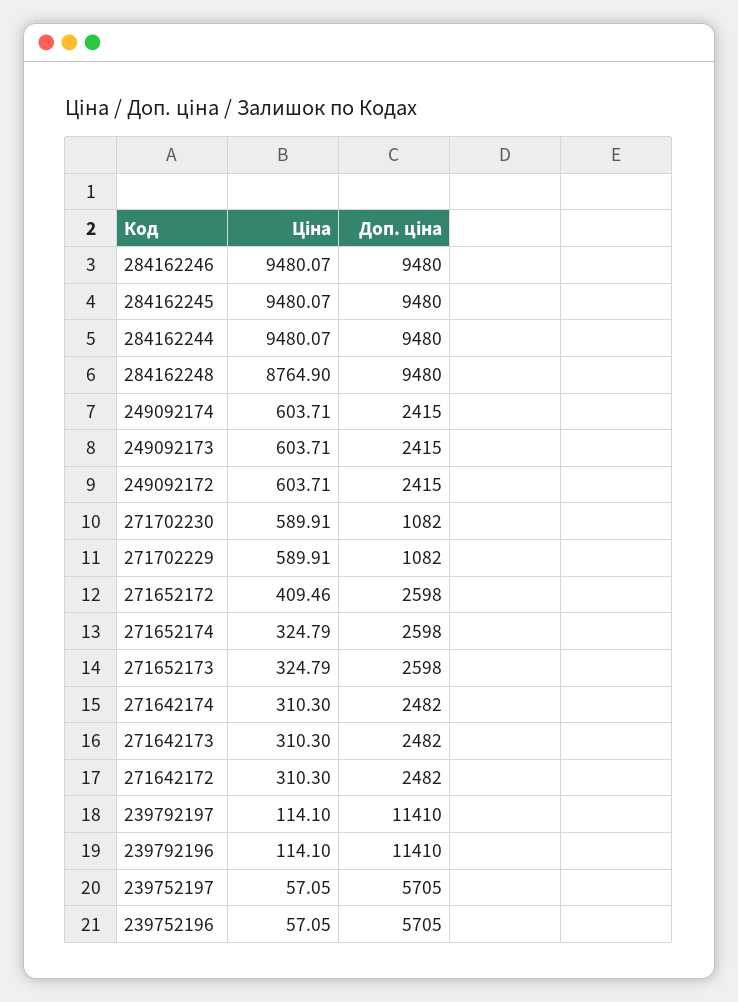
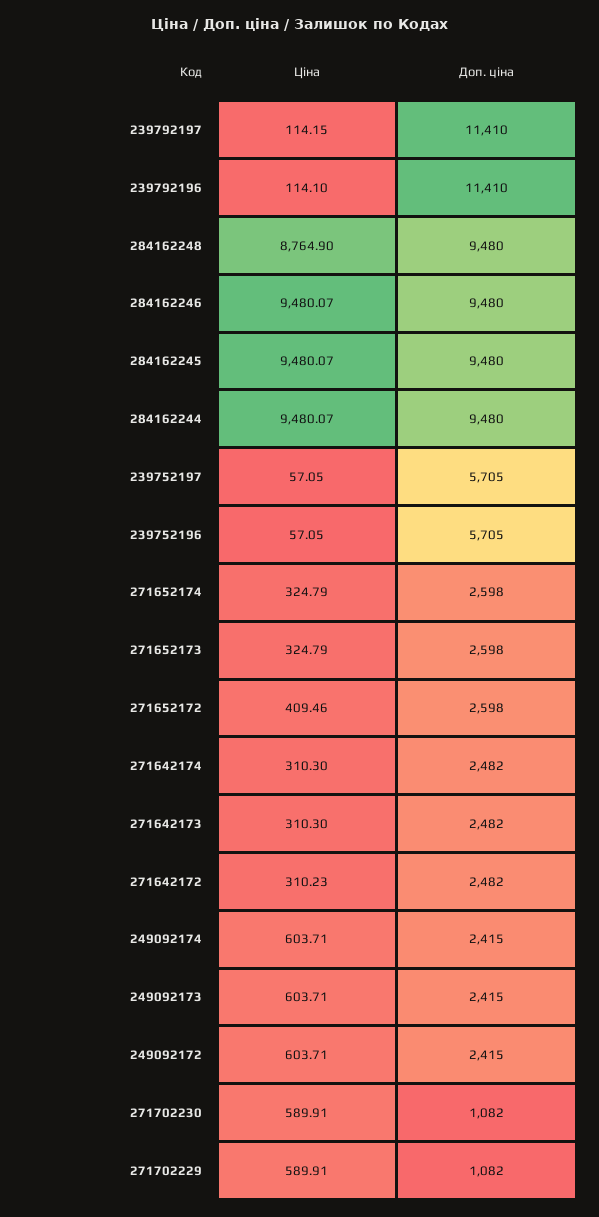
  {
    "Ціна": {
      "284162246": 9480.07,
      "284162245": 9480.07,
      "284162244": 9480.07,
      "284162248": 8764.9,
      "249092174": 603.71,
      "249092173": 603.71,
      "249092172": 603.71,
      "271702230": 589.91,
      "271702229": 589.91,
      "271652172": 409.46,
      "271652174": 324.79,
      "271652173": 324.79,
      "271642174": 310.3,
      "271642173": 310.3,
-     "271642172": 310.3,
+     "271642172": 310.23,
-     "239792197": 114.1,
+     "239792197": 114.15,
      "239792196": 114.1,
      "239752197": 57.05,
      "239752196": 57.05
    },
    "Доп. ціна": {
      "284162246": 9480,
      "284162245": 9480,
      "284162244": 9480,
      "284162248": 9480,
      "249092174": 2415,
      "249092173": 2415,
      "249092172": 2415,
      "271702230": 1082,
      "271702229": 1082,
      "271652172": 2598,
      "271652174": 2598,
      "271652173": 2598,
      "271642174": 2482,
      "271642173": 2482,
      "271642172": 2482,
      "239792197": 11410,
      "239792196": 11410,
      "239752197": 5705,
      "239752196": 5705
    }
  }

